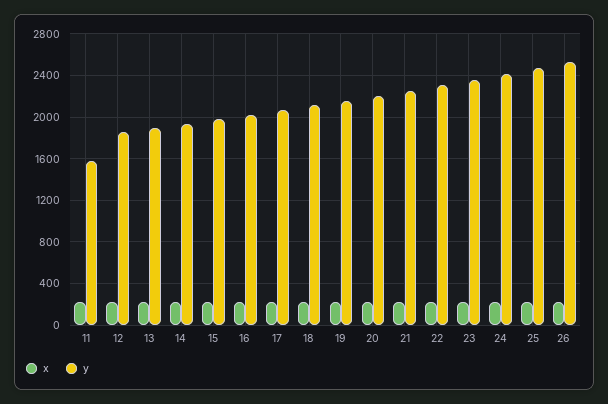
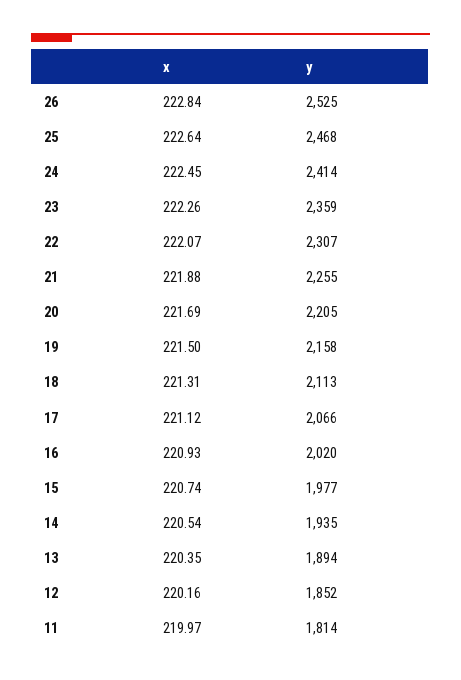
  {
    "x": {
      "11": 219.97,
      "12": 220.16,
      "13": 220.35,
      "14": 220.54,
      "15": 220.74,
      "16": 220.93,
      "17": 221.12,
      "18": 221.31,
      "19": 221.5,
      "20": 221.69,
      "21": 221.88,
      "22": 222.07,
      "23": 222.26,
      "24": 222.45,
      "25": 222.64,
      "26": 222.84
    },
    "y": {
-     "11": 1600,
+     "11": 1814,
      "12": 1852,
      "13": 1894,
      "14": 1935,
      "15": 1977,
      "16": 2020,
      "17": 2066,
      "18": 2113,
      "19": 2158,
      "20": 2205,
      "21": 2255,
      "22": 2307,
      "23": 2359,
      "24": 2414,
      "25": 2468,
      "26": 2525
    }
  }

